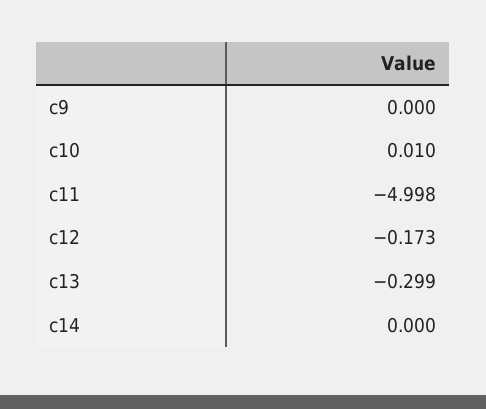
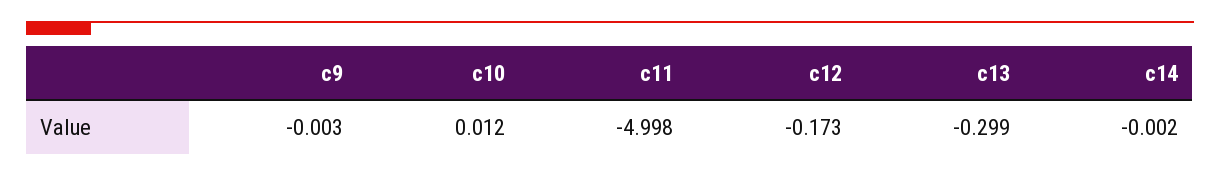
  {
-   "c9": 0,
+   "c9": -0.003,
-   "c10": 0.01,
+   "c10": 0.012,
    "c11": -4.998,
    "c12": -0.173,
    "c13": -0.299,
-   "c14": 0
+   "c14": -0.002
  }

